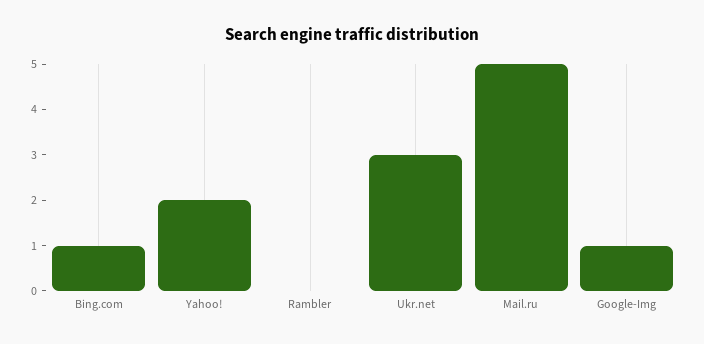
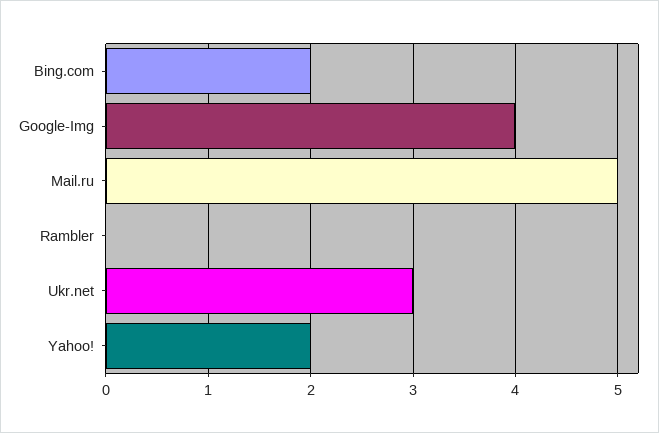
  {
-   "Bing.com": 1,
+   "Bing.com": 2,
    "Yahoo!": 2,
    "Rambler": 0,
    "Ukr.net": 3,
    "Mail.ru": 5,
-   "Google-Img": 1
+   "Google-Img": 4
  }

